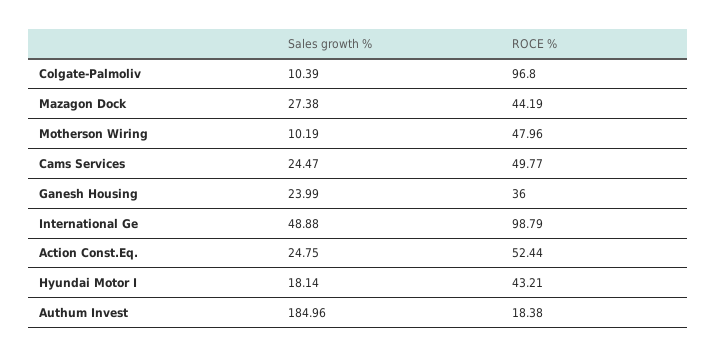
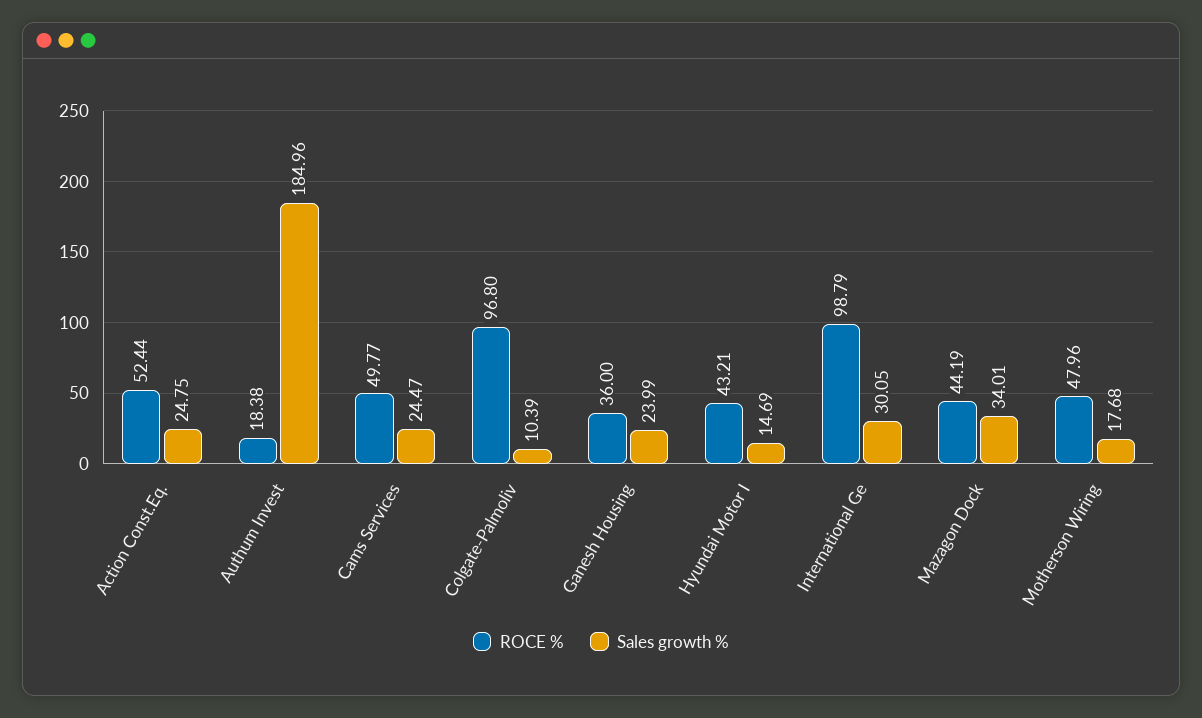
  {
    "Sales growth %": {
      "Colgate-Palmoliv": 10.39,
-     "Mazagon Dock": 27.38,
+     "Mazagon Dock": 34.01,
-     "Motherson Wiring": 10.19,
+     "Motherson Wiring": 17.68,
      "Cams Services": 24.47,
      "Ganesh Housing": 23.99,
-     "International Ge": 48.88,
+     "International Ge": 30.05,
      "Action Const.Eq.": 24.75,
-     "Hyundai Motor I": 18.14,
+     "Hyundai Motor I": 14.69,
      "Authum Invest": 184.96
    },
    "ROCE %": {
      "Colgate-Palmoliv": 96.8,
      "Mazagon Dock": 44.19,
      "Motherson Wiring": 47.96,
      "Cams Services": 49.77,
      "Ganesh Housing": 36,
      "International Ge": 98.79,
      "Action Const.Eq.": 52.44,
      "Hyundai Motor I": 43.21,
      "Authum Invest": 18.38
    }
  }

